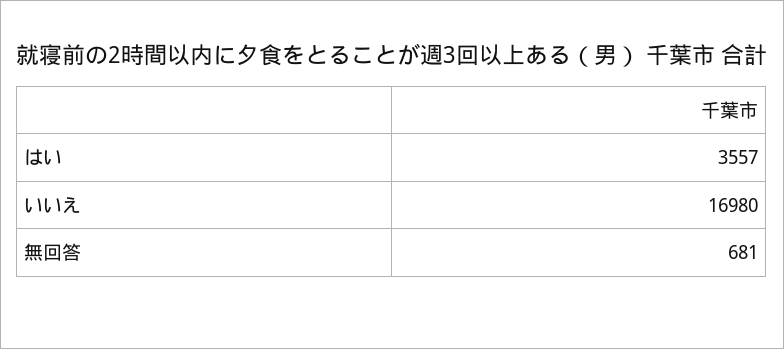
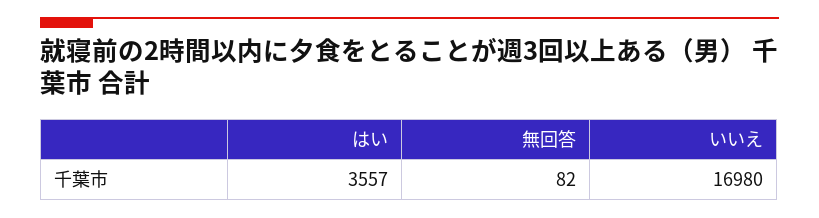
  {
    "はい": 3557,
    "いいえ": 16980,
-   "無回答": 681
+   "無回答": 82
  }

